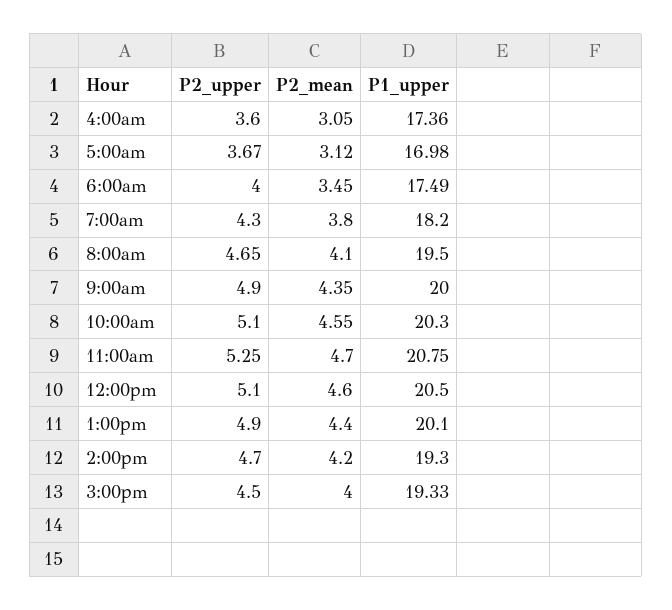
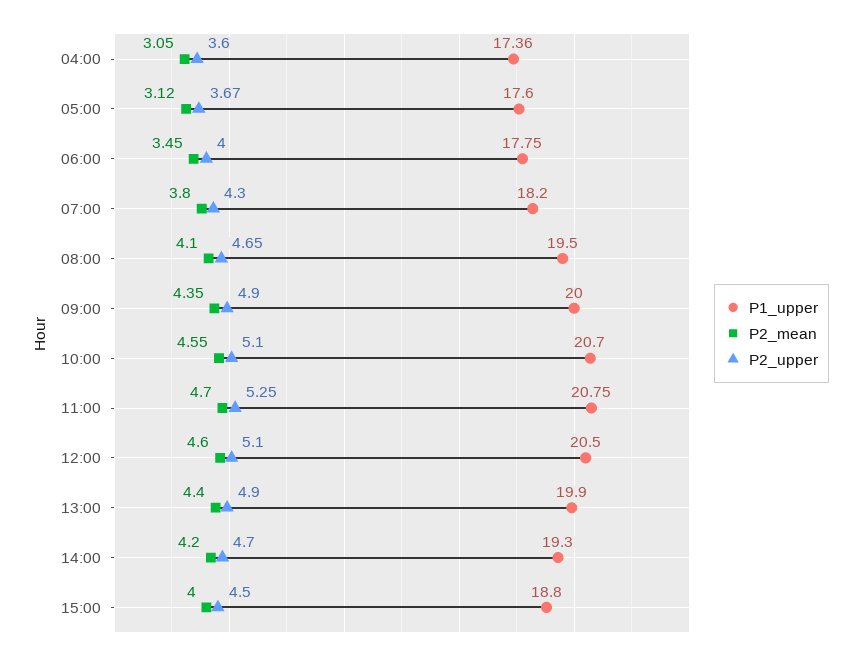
  {
    "P2_upper": {
      "4:00am": 3.6,
      "5:00am": 3.67,
      "6:00am": 4,
      "7:00am": 4.3,
      "8:00am": 4.65,
      "9:00am": 4.9,
      "10:00am": 5.1,
      "11:00am": 5.25,
      "12:00pm": 5.1,
      "1:00pm": 4.9,
      "2:00pm": 4.7,
      "3:00pm": 4.5
    },
    "P2_mean": {
      "4:00am": 3.05,
      "5:00am": 3.12,
      "6:00am": 3.45,
      "7:00am": 3.8,
      "8:00am": 4.1,
      "9:00am": 4.35,
      "10:00am": 4.55,
      "11:00am": 4.7,
      "12:00pm": 4.6,
      "1:00pm": 4.4,
      "2:00pm": 4.2,
      "3:00pm": 4
    },
    "P1_upper": {
      "4:00am": 17.36,
-     "5:00am": 16.98,
+     "5:00am": 17.6,
-     "6:00am": 17.49,
+     "6:00am": 17.75,
      "7:00am": 18.2,
      "8:00am": 19.5,
      "9:00am": 20,
-     "10:00am": 20.3,
+     "10:00am": 20.7,
      "11:00am": 20.75,
      "12:00pm": 20.5,
-     "1:00pm": 20.1,
+     "1:00pm": 19.9,
      "2:00pm": 19.3,
-     "3:00pm": 19.33
+     "3:00pm": 18.8
    }
  }

